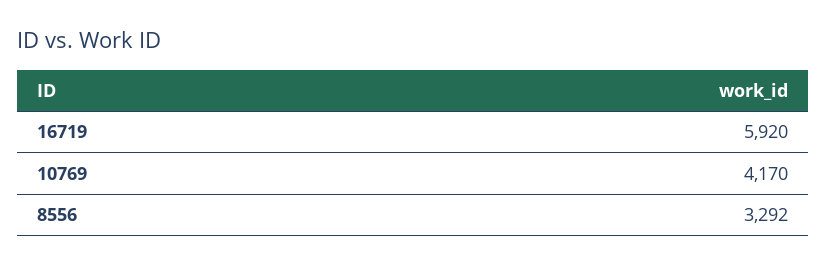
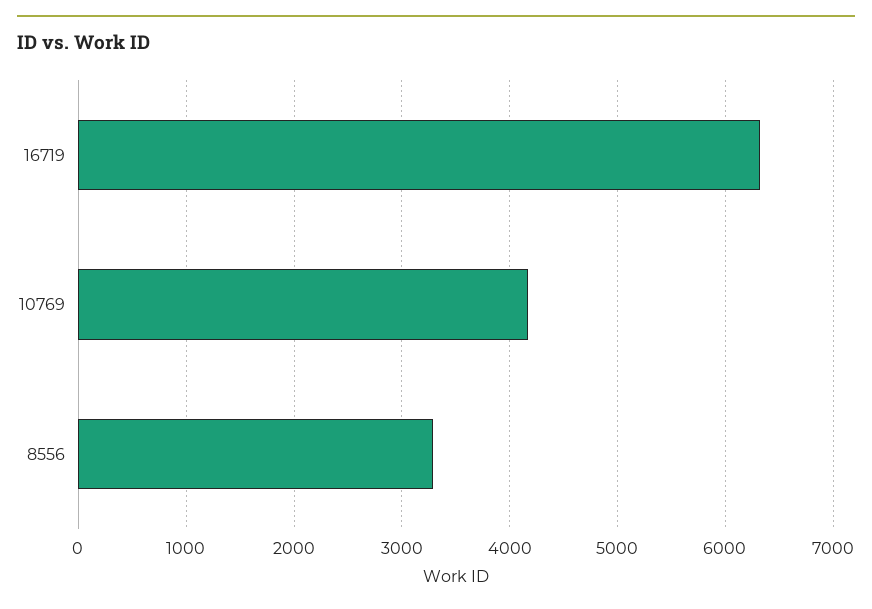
  {
-   "16719": 5920,
+   "16719": 6300,
    "10769": 4170,
    "8556": 3292
  }

